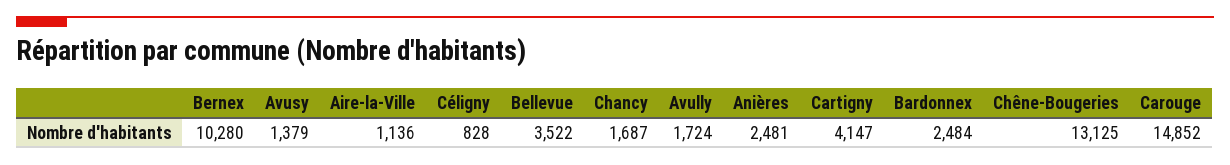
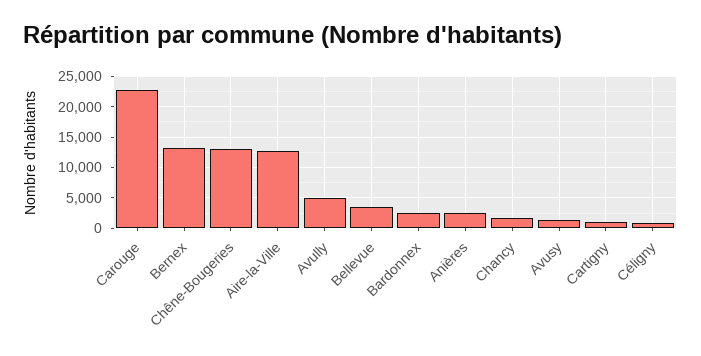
  {
-   "Bernex": 10280,
+   "Bernex": 13000,
    "Avusy": 1379,
-   "Aire-la-Ville": 1136,
+   "Aire-la-Ville": 13000,
    "Céligny": 828,
    "Bellevue": 3522,
    "Chancy": 1687,
-   "Avully": 1724,
+   "Avully": 5000,
    "Anières": 2481,
-   "Cartigny": 4147,
+   "Cartigny": 1000,
    "Bardonnex": 2484,
    "Chêne-Bougeries": 13125,
-   "Carouge": 14852
+   "Carouge": 23000
  }

